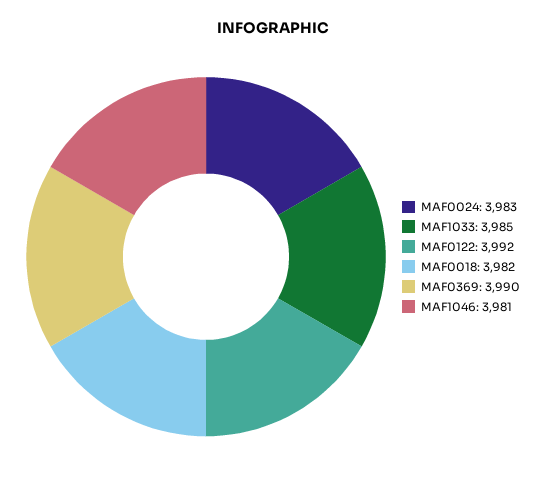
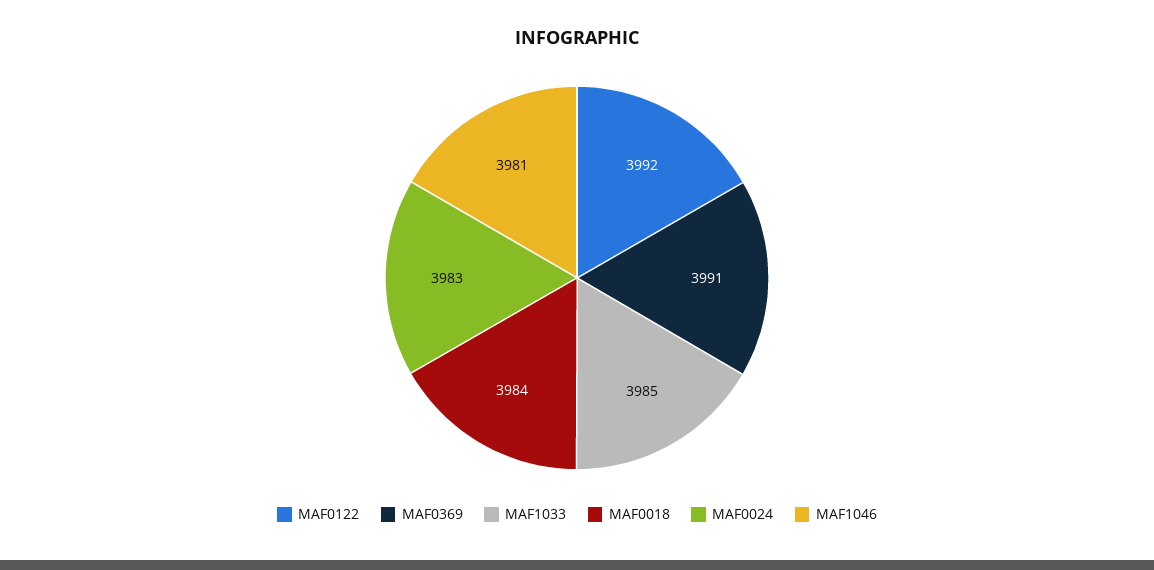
  {
    "MAF0024": 3983,
    "MAF1033": 3985,
    "MAF0122": 3992,
-   "MAF0018": 3982,
+   "MAF0018": 3984,
-   "MAF0369": 3990,
+   "MAF0369": 3991,
    "MAF1046": 3981
  }

